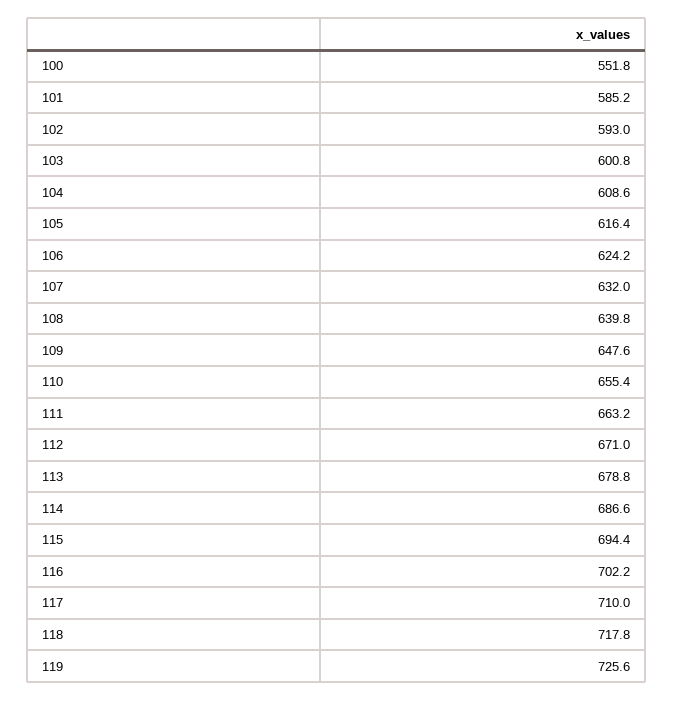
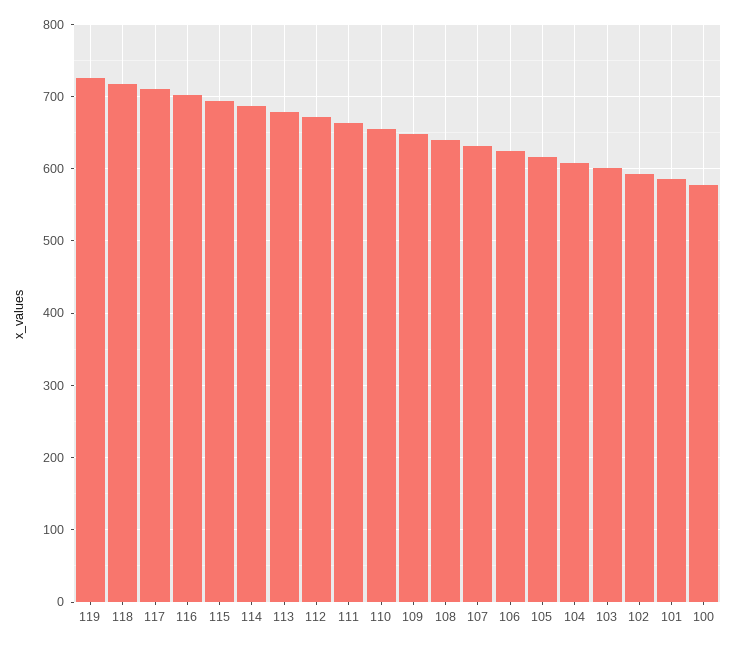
  {
-   "100": 551.8,
+   "100": 580,
    "101": 585.2,
    "102": 593,
    "103": 600.8,
    "104": 608.6,
    "105": 616.4,
    "106": 624.2,
    "107": 632,
    "108": 639.8,
    "109": 647.6,
    "110": 655.4,
    "111": 663.2,
    "112": 671,
    "113": 678.8,
    "114": 686.6,
    "115": 694.4,
    "116": 702.2,
    "117": 710,
    "118": 717.8,
    "119": 725.6
  }

